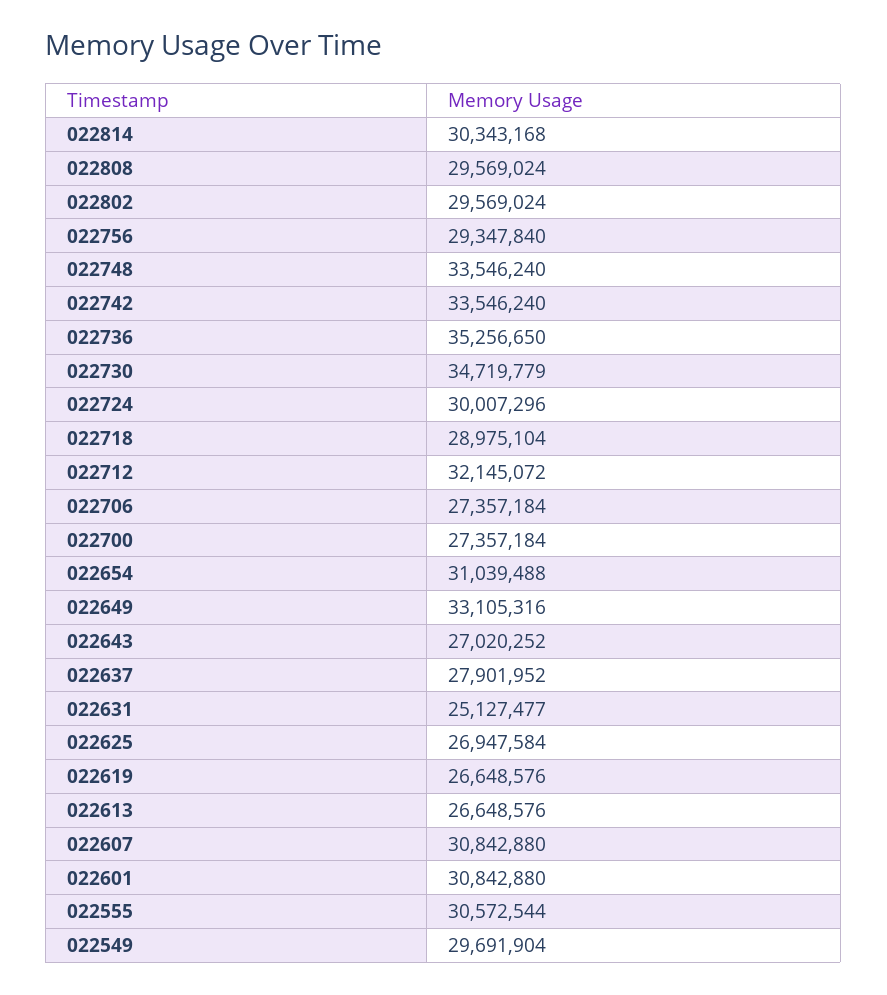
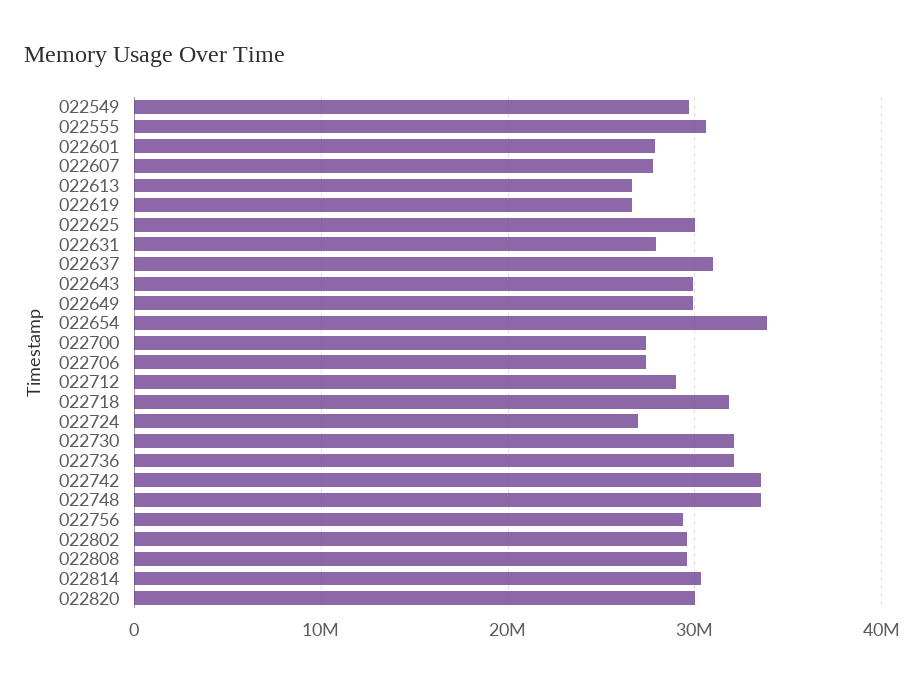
  {
    "022814": 30343168,
    "022808": 29569024,
    "022802": 29569024,
    "022756": 29347840,
    "022748": 33546240,
    "022742": 33546240,
-   "022736": 35256650,
+   "022736": 32000000,
-   "022730": 34719779,
+   "022730": 32000000,
-   "022724": 30007296,
+   "022724": 27000000,
-   "022718": 28975104,
+   "022718": 32000000,
-   "022712": 32145072,
+   "022712": 29000000,
    "022706": 27357184,
    "022700": 27357184,
-   "022654": 31039488,
+   "022654": 34000000,
-   "022649": 33105316,
+   "022649": 30000000,
-   "022643": 27020252,
+   "022643": 30000000,
-   "022637": 27901952,
+   "022637": 31000000,
-   "022631": 25127477,
+   "022631": 28000000,
-   "022625": 26947584,
+   "022625": 30000000,
    "022619": 26648576,
    "022613": 26648576,
-   "022607": 30842880,
+   "022607": 28000000,
-   "022601": 30842880,
+   "022601": 28000000,
    "022555": 30572544,
-   "022549": 29691904
+   "022549": 29691904,
+   "022820": 30000000
  }

